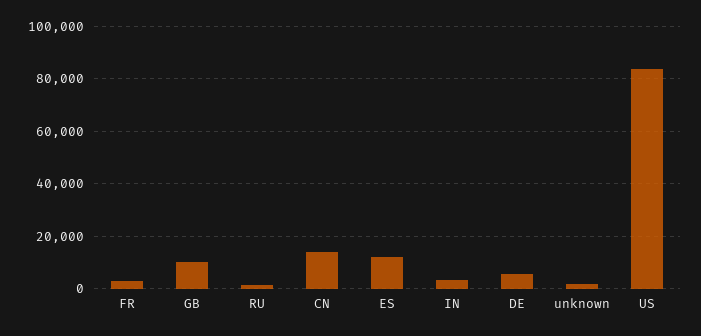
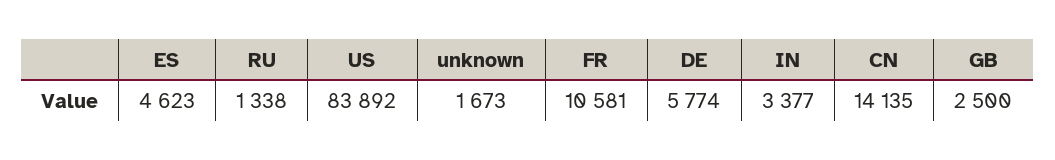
  {
-   "FR": 2500,
+   "FR": 10581,
-   "GB": 10000,
+   "GB": 2500,
    "RU": 1338,
    "CN": 14135,
-   "ES": 12500,
+   "ES": 4623,
    "IN": 3377,
    "DE": 5774,
    "unknown": 1673,
    "US": 83892
  }

